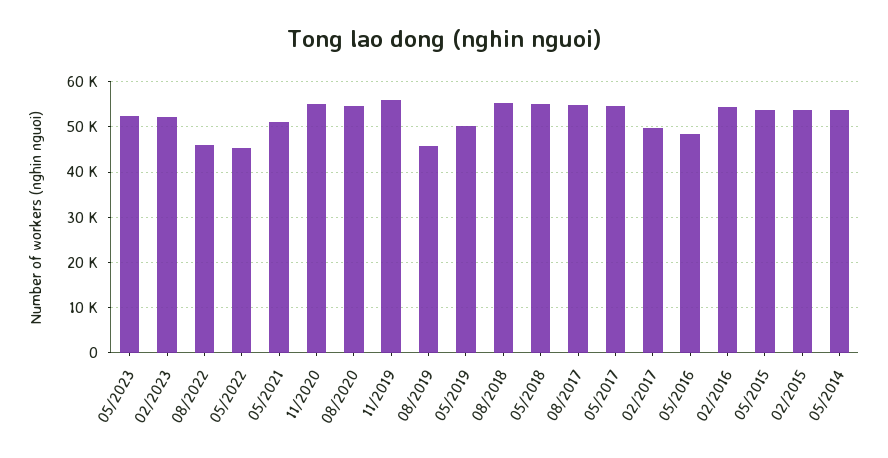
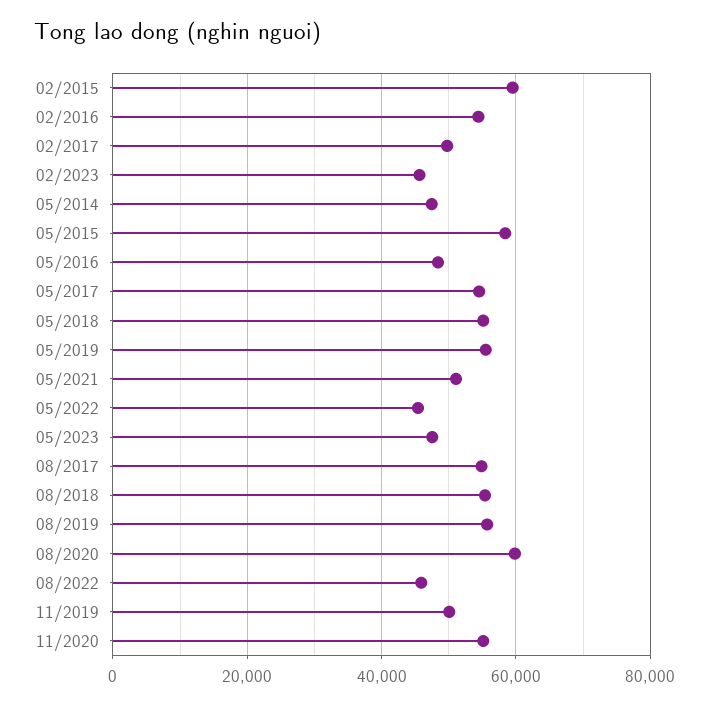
  {
-   "05/2023": 52000,
+   "05/2023": 48000,
-   "02/2023": 52000,
+   "02/2023": 46000,
    "08/2022": 46000,
    "05/2022": 46000,
    "05/2021": 52000,
    "11/2020": 56000,
-   "08/2020": 54000,
+   "08/2020": 60000,
-   "11/2019": 56000,
+   "11/2019": 50000,
-   "08/2019": 46000,
+   "08/2019": 56000,
-   "05/2019": 50000,
+   "05/2019": 56000,
    "08/2018": 56000,
    "05/2018": 56000,
    "08/2017": 54000,
    "05/2017": 54000,
    "02/2017": 50000,
    "05/2016": 48000,
    "02/2016": 54000,
-   "05/2015": 54000,
+   "05/2015": 58000,
-   "02/2015": 54000,
+   "02/2015": 60000,
-   "05/2014": 54000
+   "05/2014": 48000
  }

